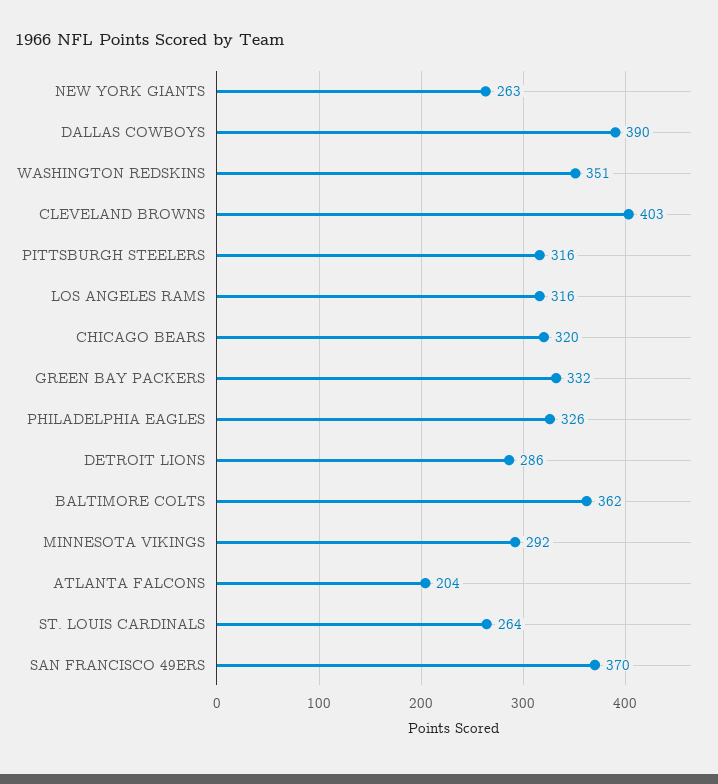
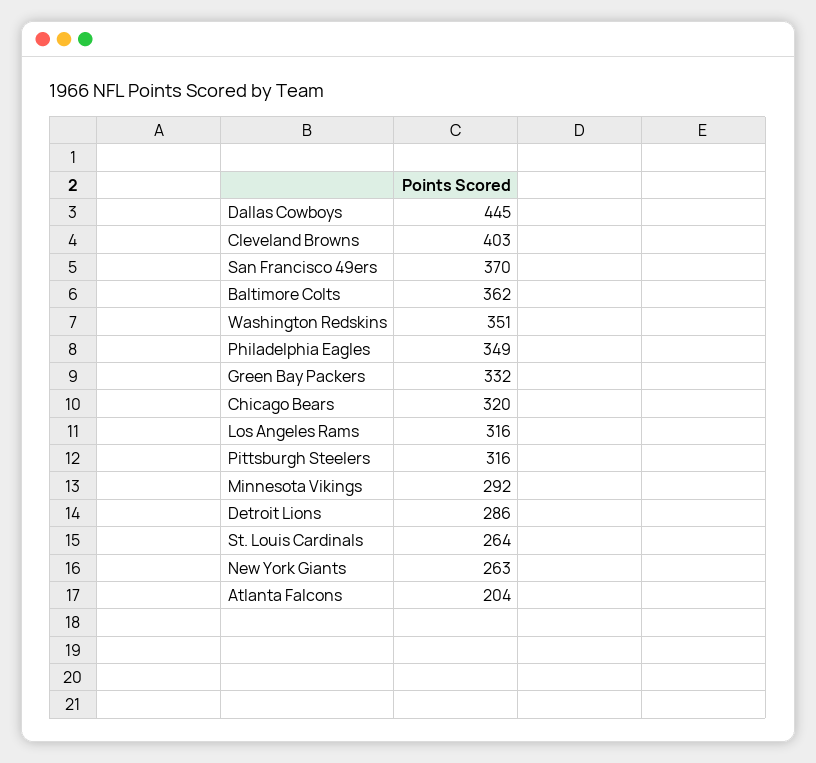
  {
    "NEW YORK GIANTS": 263,
-   "DALLAS COWBOYS": 390,
+   "DALLAS COWBOYS": 445,
    "WASHINGTON REDSKINS": 351,
    "CLEVELAND BROWNS": 403,
    "PITTSBURGH STEELERS": 316,
    "LOS ANGELES RAMS": 316,
    "CHICAGO BEARS": 320,
    "GREEN BAY PACKERS": 332,
-   "PHILADELPHIA EAGLES": 326,
+   "PHILADELPHIA EAGLES": 349,
    "DETROIT LIONS": 286,
    "BALTIMORE COLTS": 362,
    "MINNESOTA VIKINGS": 292,
    "ATLANTA FALCONS": 204,
    "ST. LOUIS CARDINALS": 264,
    "SAN FRANCISCO 49ERS": 370
  }

